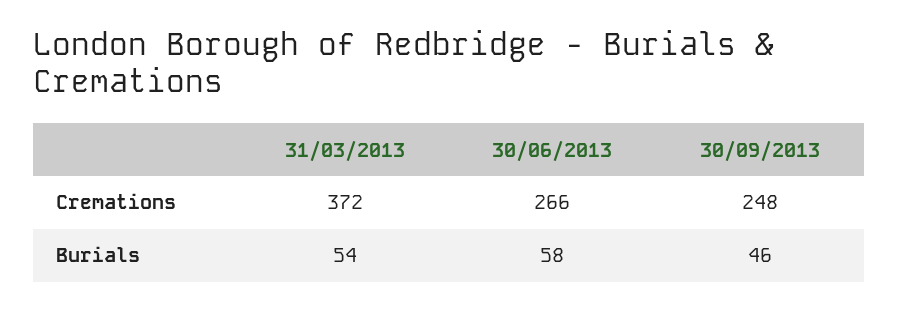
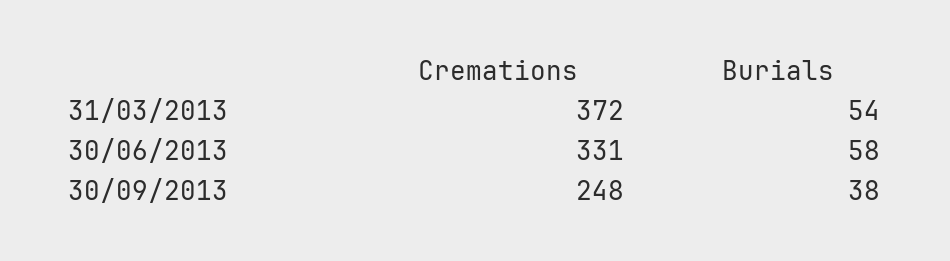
  {
    "31/03/2013": {
      "Cremations": 372,
      "Burials": 54
    },
    "30/06/2013": {
-     "Cremations": 266,
+     "Cremations": 331,
      "Burials": 58
    },
    "30/09/2013": {
      "Cremations": 248,
-     "Burials": 46
+     "Burials": 38
    }
  }

